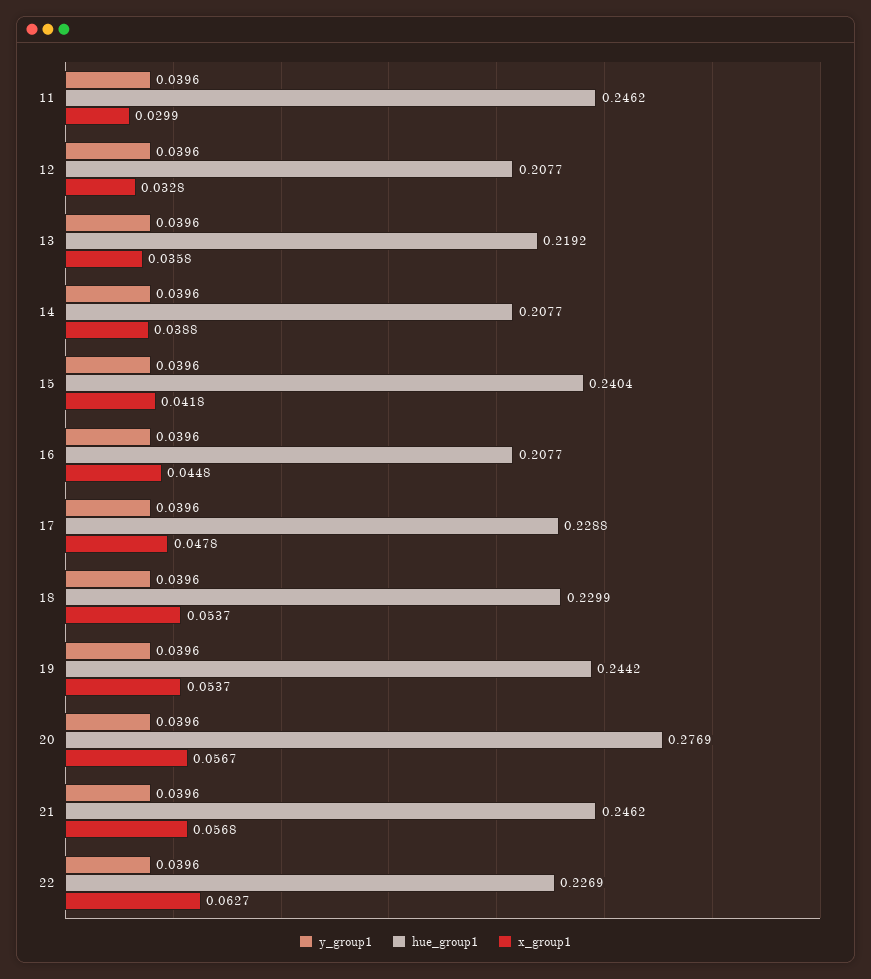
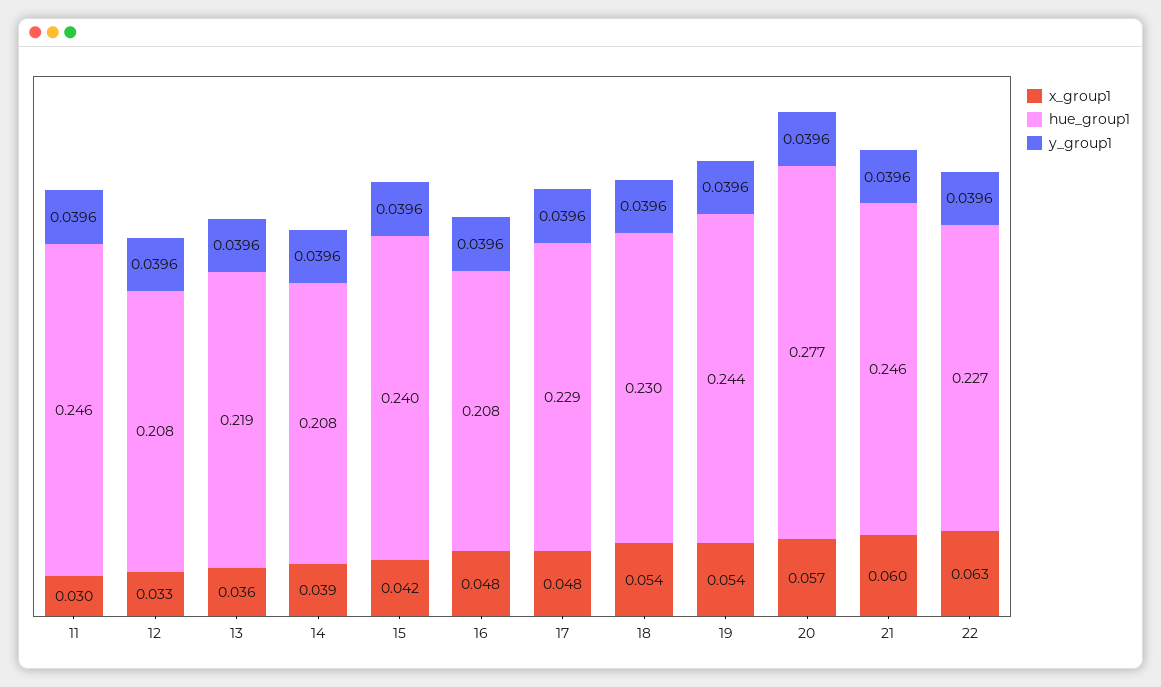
  {
    "y_group1": {
      "11": 0.0396,
      "12": 0.0396,
      "13": 0.0396,
      "14": 0.0396,
      "15": 0.0396,
      "16": 0.0396,
      "17": 0.0396,
      "18": 0.0396,
      "19": 0.0396,
      "20": 0.0396,
      "21": 0.0396,
      "22": 0.0396
    },
    "hue_group1": {
      "11": 0.2462,
      "12": 0.2077,
      "13": 0.2192,
      "14": 0.2077,
      "15": 0.2404,
      "16": 0.2077,
      "17": 0.2288,
      "18": 0.2299,
      "19": 0.2442,
      "20": 0.2769,
      "21": 0.2462,
      "22": 0.2269
    },
    "x_group1": {
      "11": 0.0299,
      "12": 0.0328,
      "13": 0.0358,
      "14": 0.0388,
      "15": 0.0418,
-     "16": 0.0448,
+     "16": 0.048,
      "17": 0.0478,
      "18": 0.0537,
      "19": 0.0537,
      "20": 0.0567,
-     "21": 0.0568,
+     "21": 0.06,
      "22": 0.0627
    }
  }

